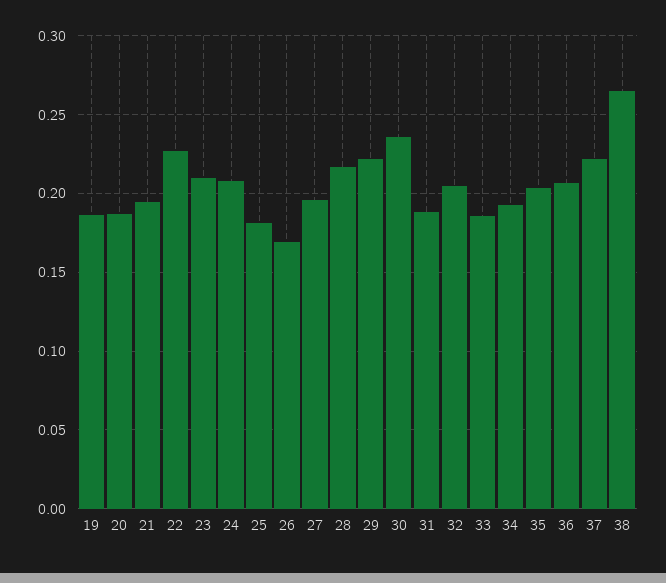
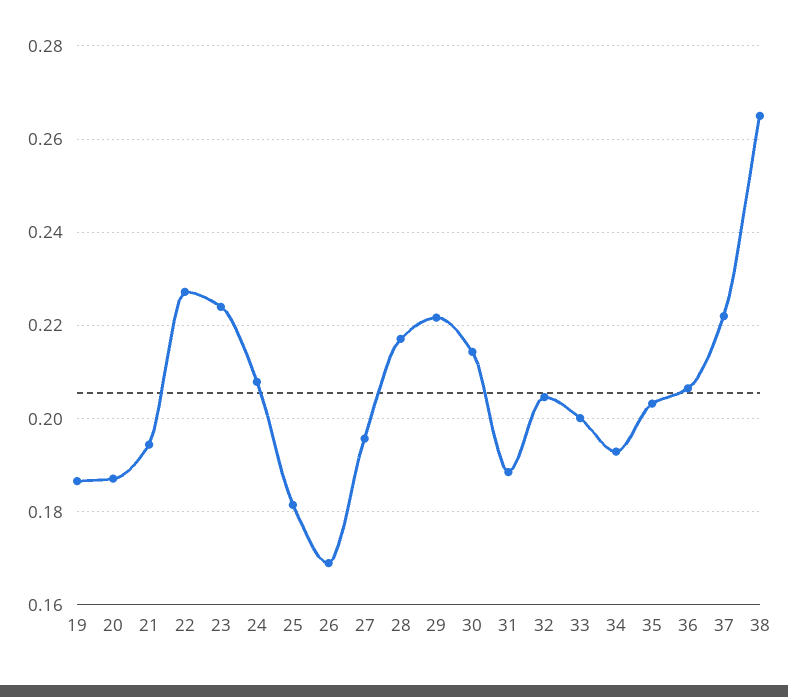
  {
    "19": 0.186,
    "20": 0.188,
    "21": 0.194,
    "22": 0.228,
-   "23": 0.21,
+   "23": 0.224,
    "24": 0.208,
    "25": 0.182,
    "26": 0.17,
    "27": 0.196,
    "28": 0.218,
    "29": 0.222,
-   "30": 0.235,
+   "30": 0.214,
    "31": 0.188,
    "32": 0.204,
-   "33": 0.185,
+   "33": 0.2,
    "34": 0.192,
    "35": 0.204,
    "36": 0.206,
    "37": 0.222,
    "38": 0.266
  }

